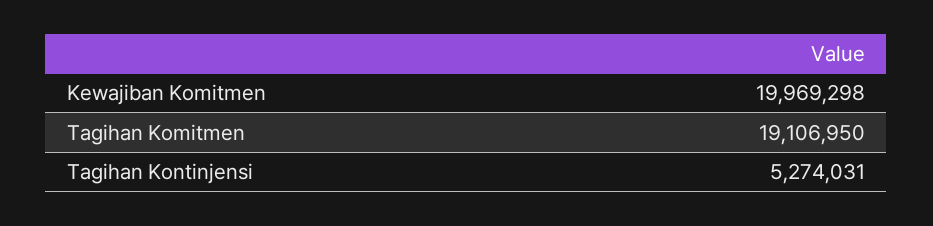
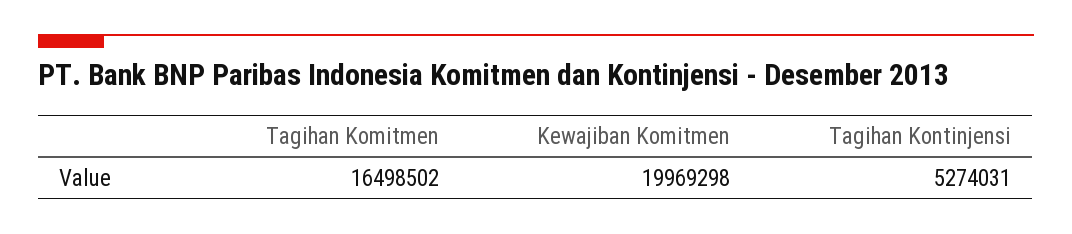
  {
    "Kewajiban Komitmen": 19969298,
-   "Tagihan Komitmen": 19106950,
+   "Tagihan Komitmen": 16498502,
    "Tagihan Kontinjensi": 5274031
  }

